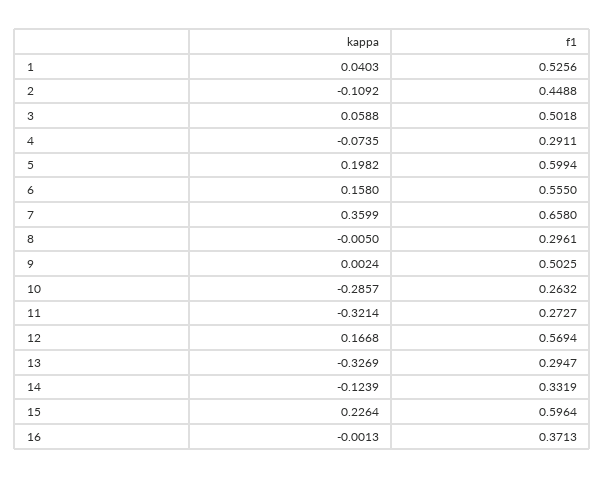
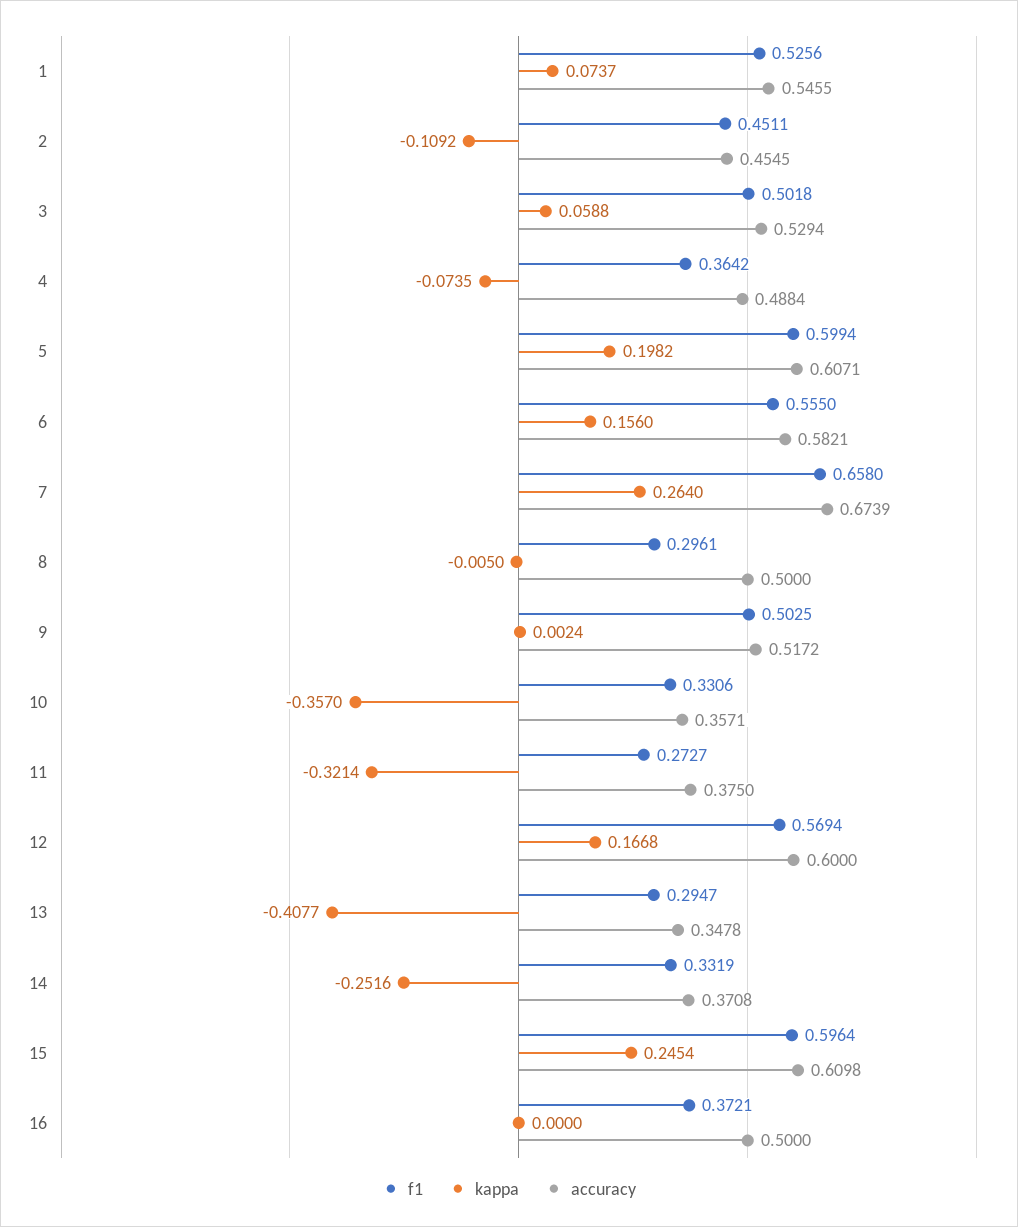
  {
    "kappa": {
-     "1": 0.0403,
+     "1": 0.0737,
      "2": -0.1092,
      "3": 0.0588,
      "4": -0.0735,
      "5": 0.1982,
-     "6": 0.158,
+     "6": 0.156,
-     "7": 0.3599,
+     "7": 0.264,
      "8": -0.005,
      "9": 0.0024,
-     "10": -0.2857,
+     "10": -0.357,
      "11": -0.3214,
      "12": 0.1668,
-     "13": -0.3269,
+     "13": -0.4077,
-     "14": -0.1239,
+     "14": -0.2516,
-     "15": 0.2264,
+     "15": 0.2454,
-     "16": -0.0013
+     "16": 0
    },
    "f1": {
      "1": 0.5256,
-     "2": 0.4488,
+     "2": 0.4511,
      "3": 0.5018,
-     "4": 0.2911,
+     "4": 0.3642,
      "5": 0.5994,
      "6": 0.555,
      "7": 0.658,
      "8": 0.2961,
      "9": 0.5025,
-     "10": 0.2632,
+     "10": 0.3306,
      "11": 0.2727,
      "12": 0.5694,
      "13": 0.2947,
      "14": 0.3319,
      "15": 0.5964,
-     "16": 0.3713
+     "16": 0.3721
-   }
+   },
+   "accuracy": {
+     "1": 0.5455,
+     "2": 0.4545,
+     "3": 0.5294,
+     "4": 0.4884,
+     "5": 0.6071,
+     "6": 0.5821,
+     "7": 0.6739,
+     "8": 0.5,
+     "9": 0.5172,
+     "10": 0.3571,
+     "11": 0.375,
+     "12": 0.6,
+     "13": 0.3478,
+     "14": 0.3708,
+     "15": 0.6098,
+     "16": 0.5
+   }
  }

